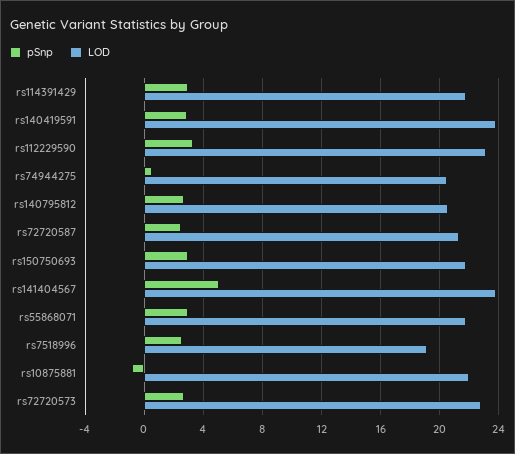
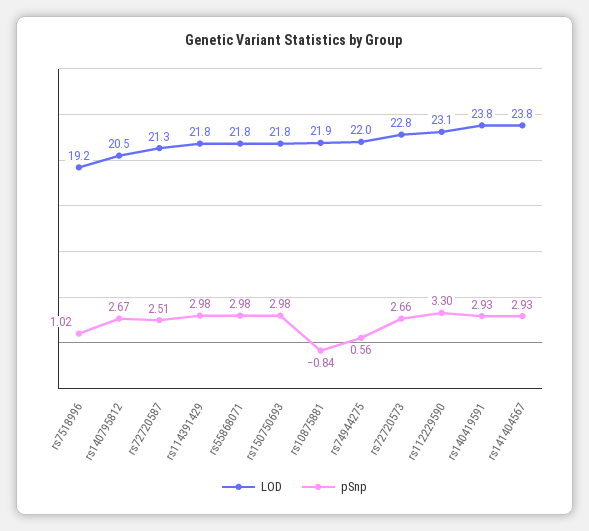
  {
    "pSnp": {
      "rs114391429": 2.98,
      "rs140419591": 2.93,
      "rs112229590": 3.3,
      "rs74944275": 0.56,
      "rs140795812": 2.67,
      "rs72720587": 2.51,
      "rs150750693": 2.98,
-     "rs141404567": 5,
+     "rs141404567": 2.93,
      "rs55868071": 2.98,
-     "rs7518996": 2.5,
+     "rs7518996": 1.02,
      "rs10875881": -0.84,
      "rs72720573": 2.66
    },
    "LOD": {
      "rs114391429": 21.8,
      "rs140419591": 23.8,
      "rs112229590": 23.1,
-     "rs74944275": 20.5,
+     "rs74944275": 22,
      "rs140795812": 20.5,
      "rs72720587": 21.3,
      "rs150750693": 21.8,
      "rs141404567": 23.8,
      "rs55868071": 21.8,
      "rs7518996": 19.2,
      "rs10875881": 21.9,
      "rs72720573": 22.8
    }
  }

